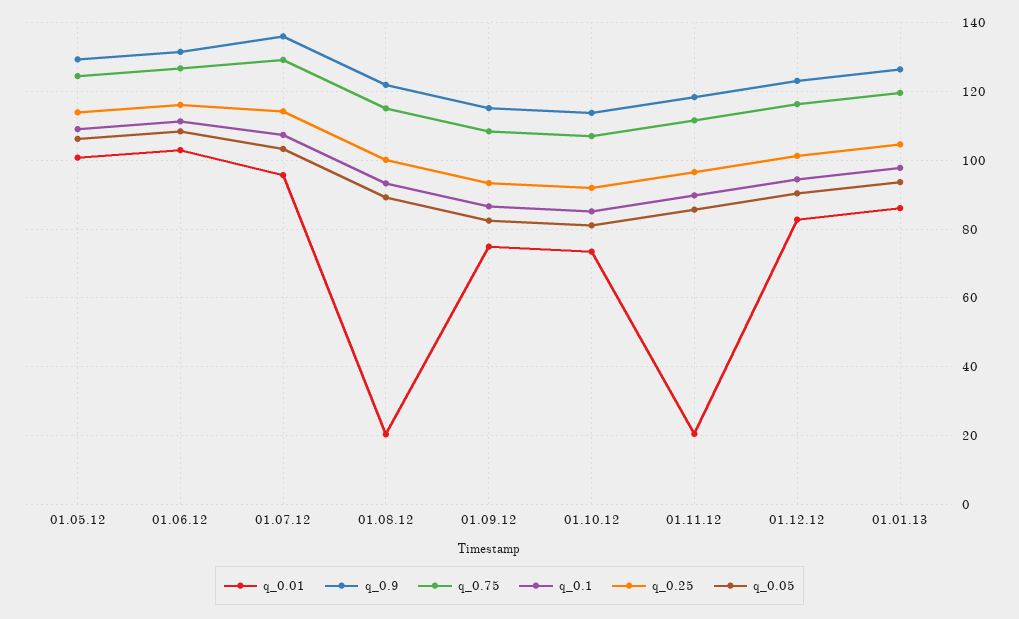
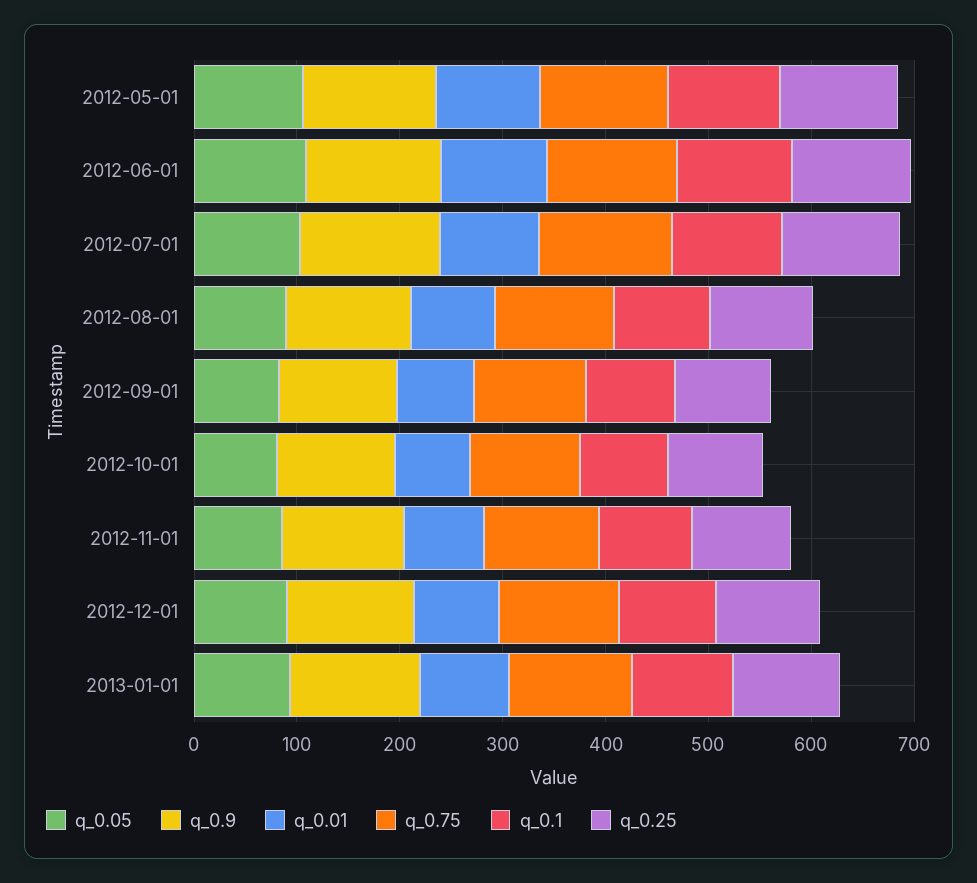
  {
    "q_0.01": {
      "01.05.12": 100,
      "01.06.12": 104,
      "01.07.12": 96,
-     "01.08.12": 20,
+     "01.08.12": 80,
      "01.09.12": 74,
      "01.10.12": 74,
-     "01.11.12": 20,
+     "01.11.12": 80,
      "01.12.12": 82,
      "01.01.13": 86
    },
    "q_0.9": {
      "01.05.12": 130,
      "01.06.12": 132,
      "01.07.12": 136,
      "01.08.12": 122,
      "01.09.12": 116,
      "01.10.12": 114,
      "01.11.12": 118,
      "01.12.12": 124,
      "01.01.13": 126
    },
    "q_0.75": {
      "01.05.12": 124,
      "01.06.12": 126,
      "01.07.12": 130,
      "01.08.12": 116,
      "01.09.12": 108,
      "01.10.12": 108,
      "01.11.12": 112,
      "01.12.12": 116,
      "01.01.13": 120
    },
    "q_0.1": {
      "01.05.12": 110,
      "01.06.12": 112,
      "01.07.12": 108,
      "01.08.12": 94,
      "01.09.12": 86,
      "01.10.12": 86,
      "01.11.12": 90,
      "01.12.12": 94,
      "01.01.13": 98
    },
    "q_0.25": {
      "01.05.12": 114,
      "01.06.12": 116,
      "01.07.12": 114,
      "01.08.12": 100,
      "01.09.12": 94,
      "01.10.12": 92,
      "01.11.12": 96,
      "01.12.12": 102,
      "01.01.13": 104
    },
    "q_0.05": {
      "01.05.12": 106,
      "01.06.12": 108,
      "01.07.12": 104,
      "01.08.12": 90,
      "01.09.12": 82,
      "01.10.12": 82,
      "01.11.12": 86,
      "01.12.12": 90,
      "01.01.13": 94
    }
  }

